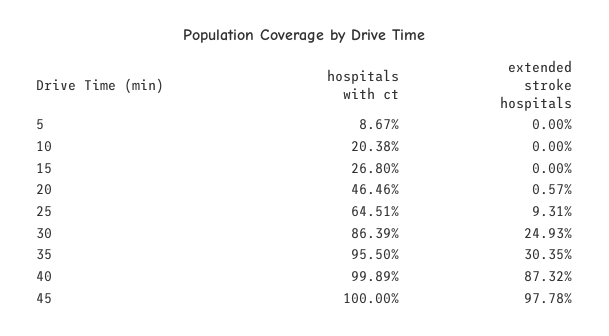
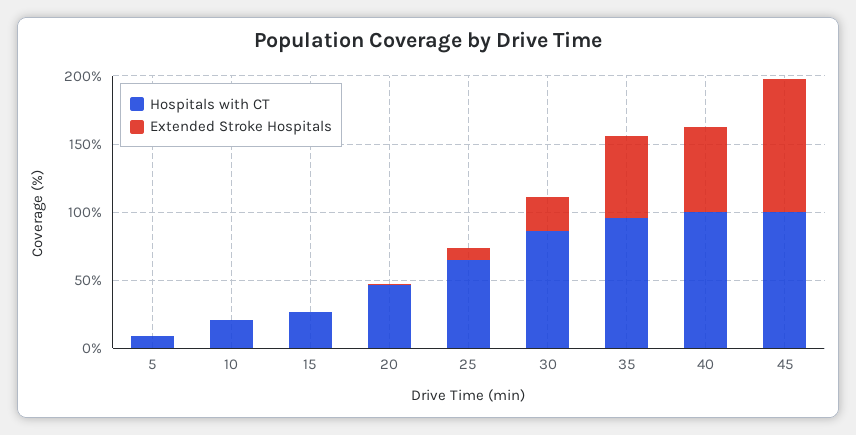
  {
    "hospitals with ct": {
      "5": 8.67,
      "10": 20.38,
      "15": 26.8,
      "20": 46.46,
      "25": 64.51,
      "30": 86.39,
      "35": 95.5,
      "40": 99.89,
      "45": 100
    },
    "extended stroke hospitals": {
      "5": 0,
      "10": 0,
      "15": 0,
      "20": 0.57,
      "25": 9.31,
      "30": 24.93,
-     "35": 30.35,
+     "35": 60,
-     "40": 87.32,
+     "40": 60,
      "45": 97.78
    }
  }

